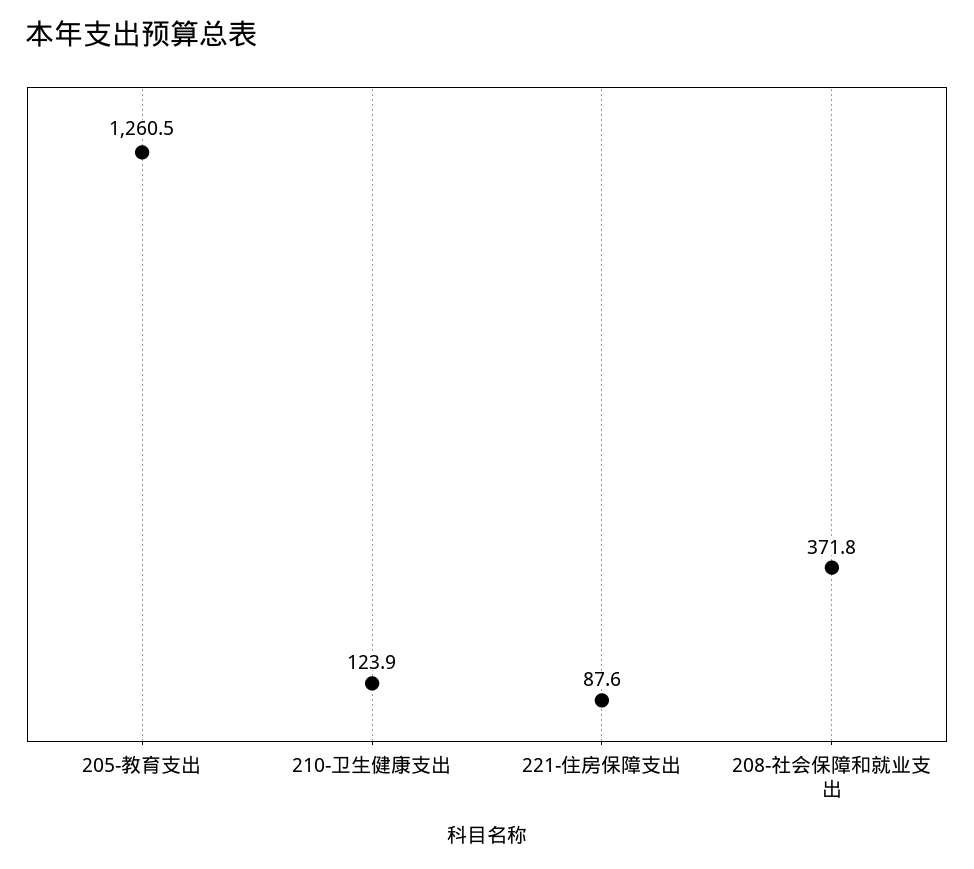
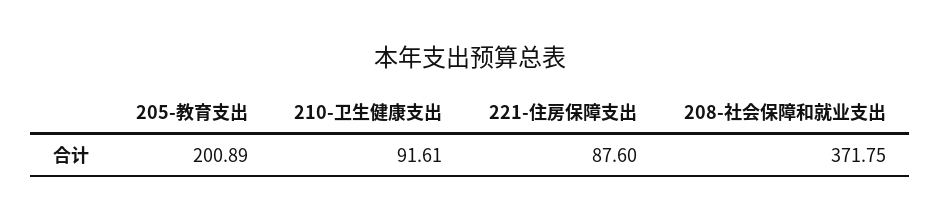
  {
-   "205-教育支出": 1260.5,
+   "205-教育支出": 200.89,
-   "210-卫生健康支出": 123.9,
+   "210-卫生健康支出": 91.61,
    "221-住房保障支出": 87.6,
    "208-社会保障和就业支出": 371.75
  }

